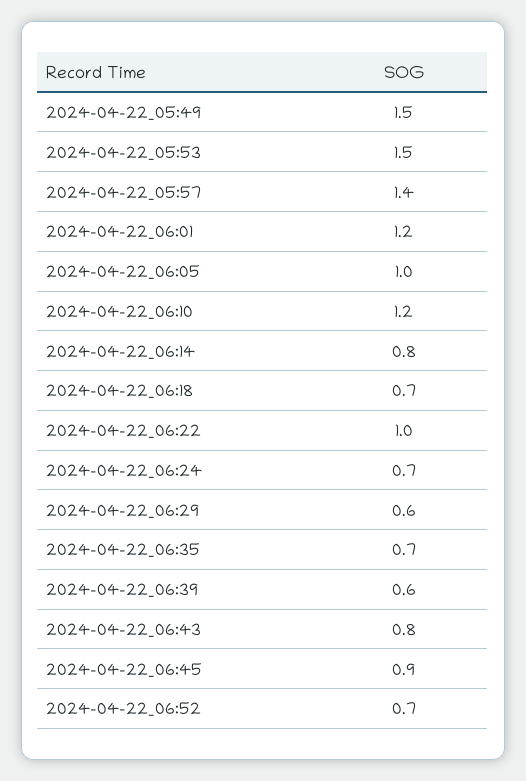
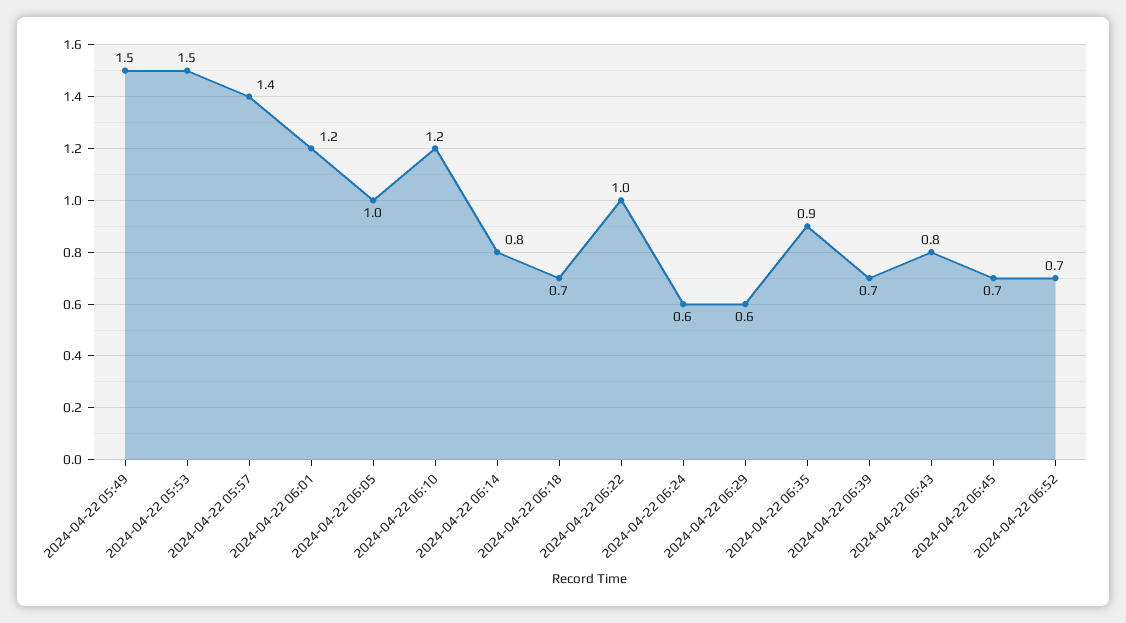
  {
    "2024-04-22_05:49": 1.5,
    "2024-04-22_05:53": 1.5,
    "2024-04-22_05:57": 1.4,
    "2024-04-22_06:01": 1.2,
    "2024-04-22_06:05": 1,
    "2024-04-22_06:10": 1.2,
    "2024-04-22_06:14": 0.8,
    "2024-04-22_06:18": 0.7,
    "2024-04-22_06:22": 1,
-   "2024-04-22_06:24": 0.7,
+   "2024-04-22_06:24": 0.6,
    "2024-04-22_06:29": 0.6,
-   "2024-04-22_06:35": 0.7,
+   "2024-04-22_06:35": 0.9,
-   "2024-04-22_06:39": 0.6,
+   "2024-04-22_06:39": 0.7,
    "2024-04-22_06:43": 0.8,
-   "2024-04-22_06:45": 0.9,
+   "2024-04-22_06:45": 0.7,
    "2024-04-22_06:52": 0.7
  }

